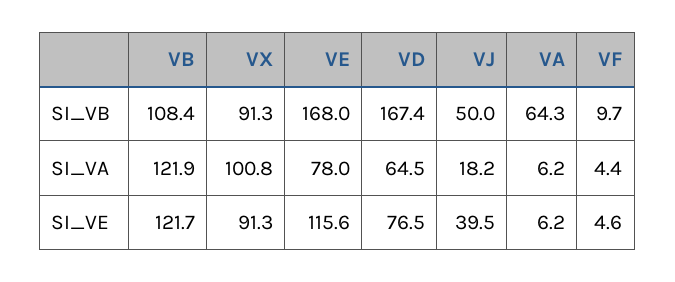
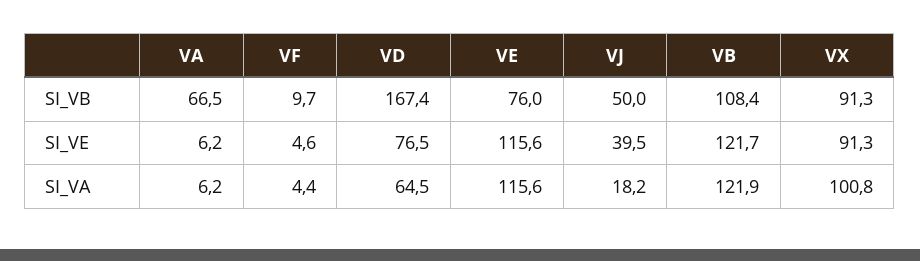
  {
    "VB": {
      "SI_VB": 108.4,
      "SI_VA": 121.9,
      "SI_VE": 121.7
    },
    "VX": {
      "SI_VB": 91.3,
      "SI_VA": 100.8,
      "SI_VE": 91.3
    },
    "VE": {
-     "SI_VB": 168,
+     "SI_VB": 76,
-     "SI_VA": 78,
+     "SI_VA": 115.6,
      "SI_VE": 115.6
    },
    "VD": {
      "SI_VB": 167.4,
      "SI_VA": 64.5,
      "SI_VE": 76.5
    },
    "VJ": {
      "SI_VB": 50,
      "SI_VA": 18.2,
      "SI_VE": 39.5
    },
    "VA": {
-     "SI_VB": 64.3,
+     "SI_VB": 66.5,
      "SI_VA": 6.2,
      "SI_VE": 6.2
    },
    "VF": {
      "SI_VB": 9.7,
      "SI_VA": 4.4,
      "SI_VE": 4.6
    }
  }

